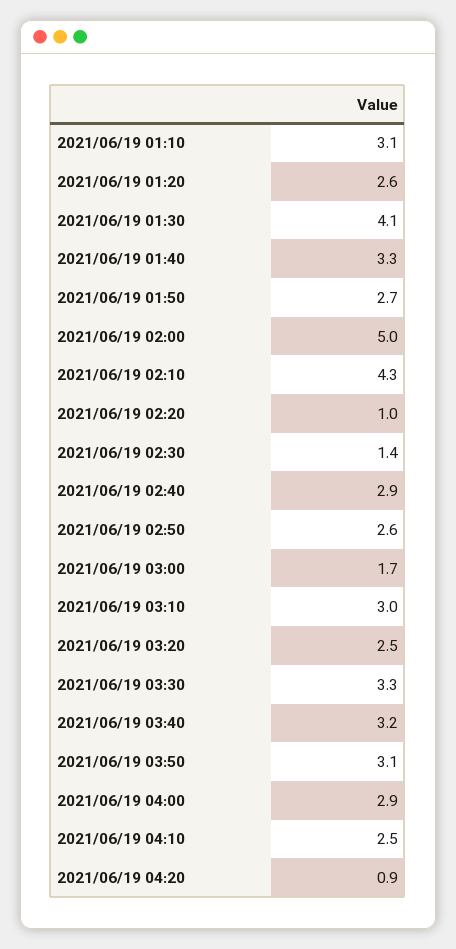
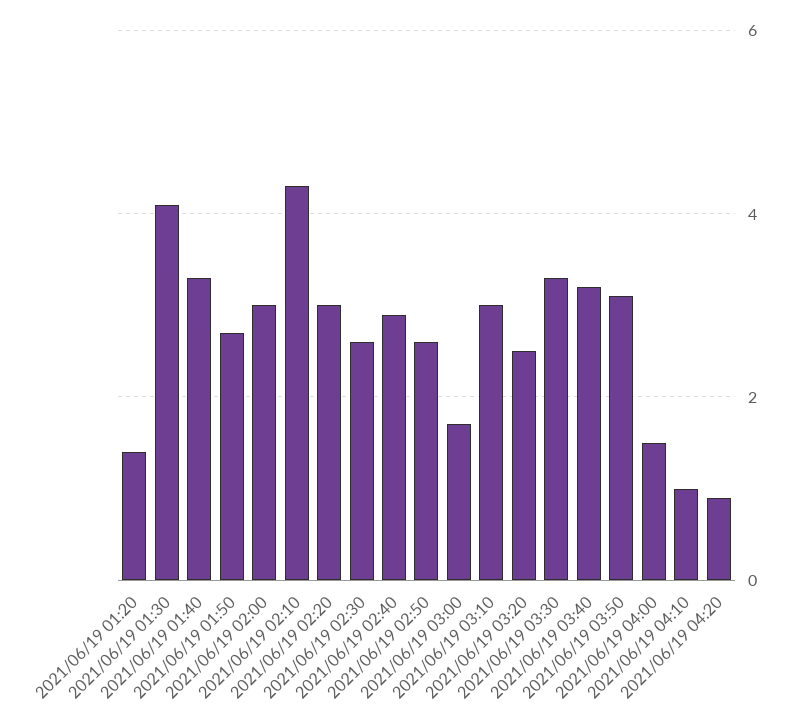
  {
-   "2021/06/19 01:10": 3.1,
-   "2021/06/19 01:20": 2.6,
+   "2021/06/19 01:20": 1.5,
    "2021/06/19 01:30": 4.1,
    "2021/06/19 01:40": 3.3,
    "2021/06/19 01:50": 2.7,
-   "2021/06/19 02:00": 5,
+   "2021/06/19 02:00": 3,
    "2021/06/19 02:10": 4.3,
-   "2021/06/19 02:20": 1,
+   "2021/06/19 02:20": 3,
-   "2021/06/19 02:30": 1.4,
+   "2021/06/19 02:30": 2.5,
    "2021/06/19 02:40": 2.9,
    "2021/06/19 02:50": 2.6,
    "2021/06/19 03:00": 1.7,
    "2021/06/19 03:10": 3,
    "2021/06/19 03:20": 2.5,
    "2021/06/19 03:30": 3.3,
    "2021/06/19 03:40": 3.2,
    "2021/06/19 03:50": 3.1,
-   "2021/06/19 04:00": 2.9,
+   "2021/06/19 04:00": 1.5,
-   "2021/06/19 04:10": 2.5,
+   "2021/06/19 04:10": 1,
    "2021/06/19 04:20": 0.9
  }

